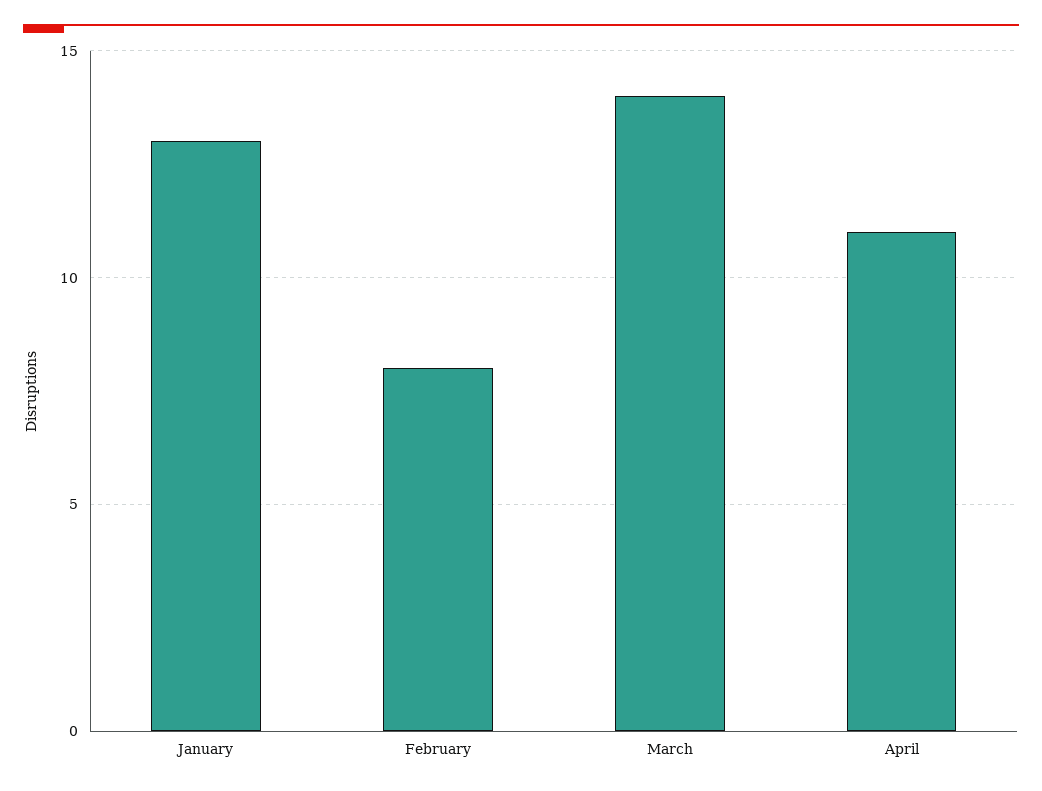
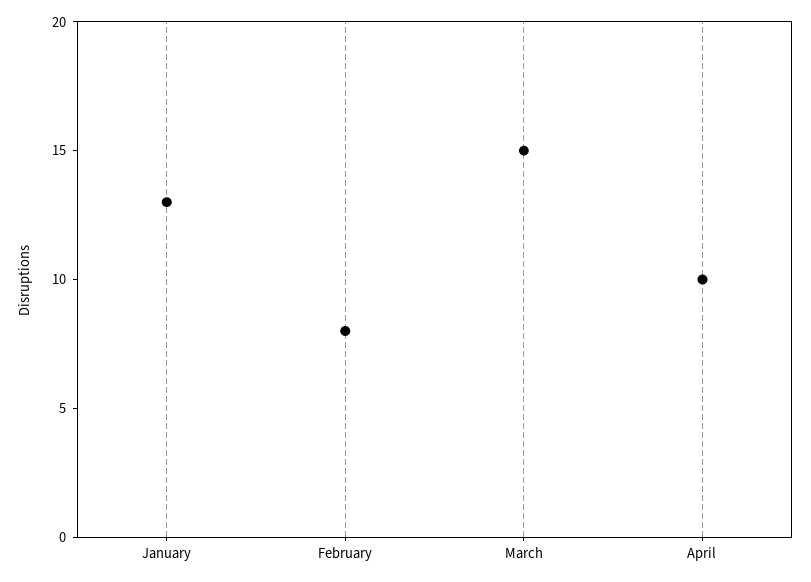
  {
    "January": 13,
    "February": 8,
-   "March": 14,
+   "March": 15,
-   "April": 11
+   "April": 10
  }

